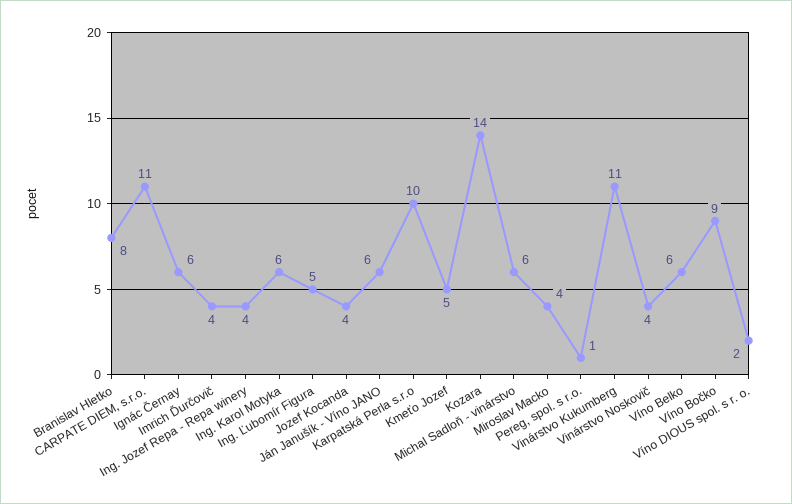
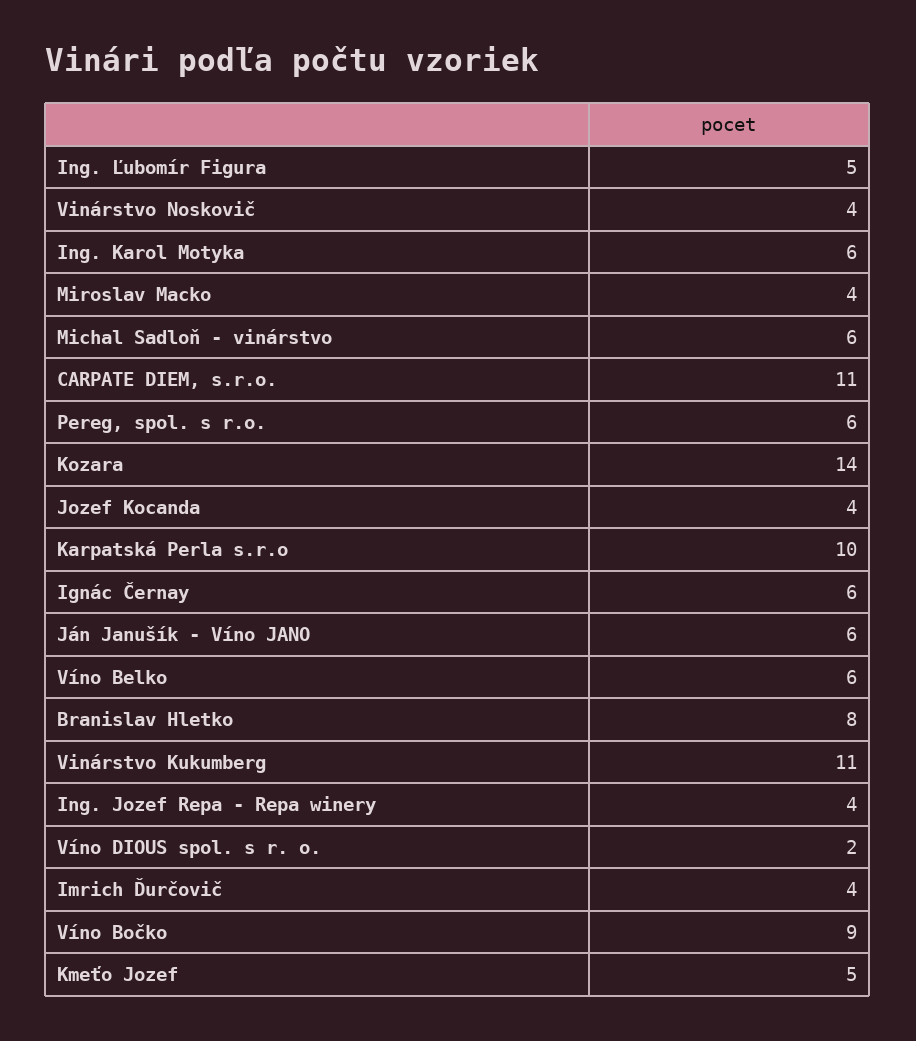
  {
    "Branislav Hletko": 8,
    "CARPATE DIEM, s.r.o.": 11,
    "Ignác Černay": 6,
    "Imrich Ďurčovič": 4,
    "Ing. Jozef Repa - Repa winery": 4,
    "Ing. Karol Motyka": 6,
    "Ing. Ľubomír Figura": 5,
    "Jozef Kocanda": 4,
    "Ján Janušík - Víno JANO": 6,
    "Karpatská Perla s.r.o": 10,
    "Kmeťo Jozef": 5,
    "Kozara": 14,
    "Michal Sadloň - vinárstvo": 6,
    "Miroslav Macko": 4,
-   "Pereg, spol. s r.o.": 1,
+   "Pereg, spol. s r.o.": 6,
    "Vinárstvo Kukumberg": 11,
    "Vinárstvo Noskovič": 4,
    "Víno Belko": 6,
    "Víno Bočko": 9,
    "Víno DIOUS spol. s r. o.": 2
  }

